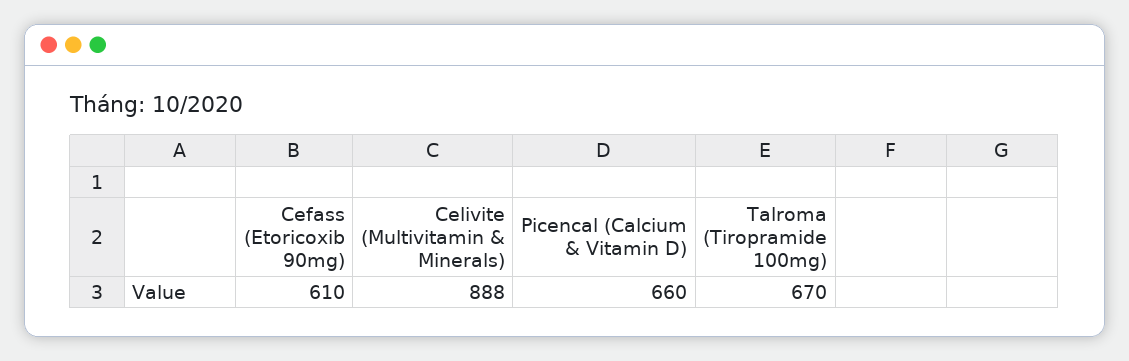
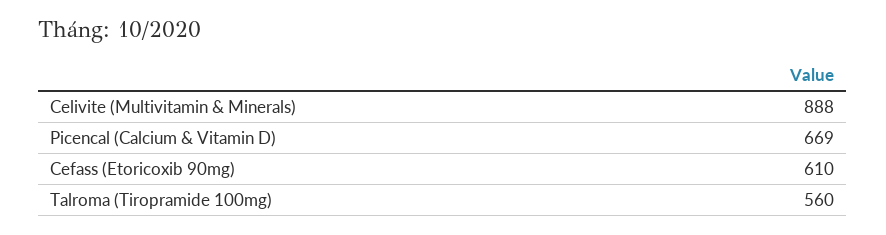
  {
    "Cefass (Etoricoxib 90mg)": 610,
    "Celivite (Multivitamin & Minerals)": 888,
-   "Picencal (Calcium & Vitamin D)": 660,
+   "Picencal (Calcium & Vitamin D)": 669,
-   "Talroma (Tiropramide 100mg)": 670
+   "Talroma (Tiropramide 100mg)": 560
  }

